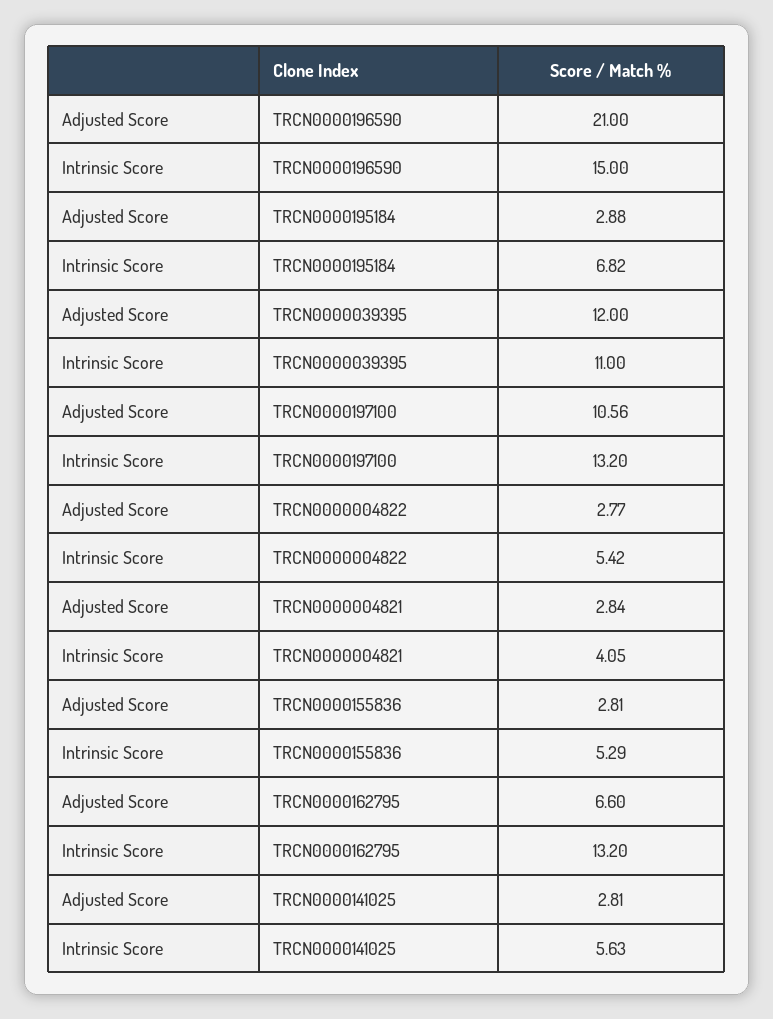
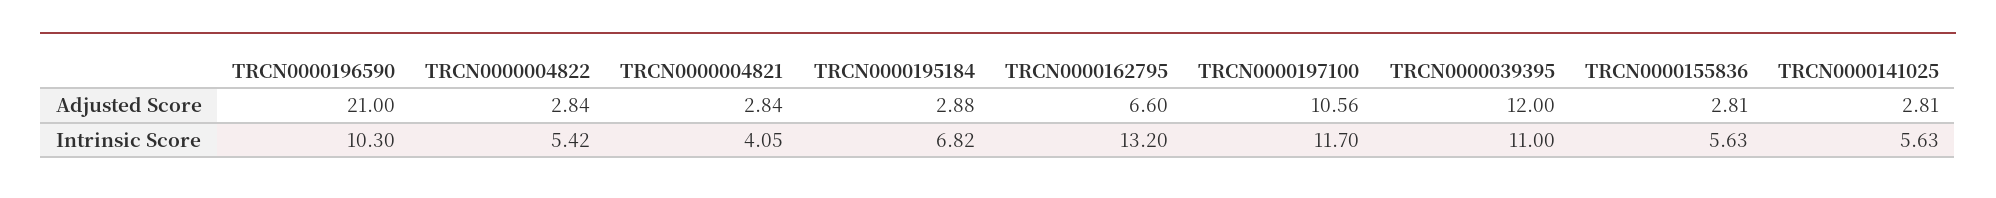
  {
    "Adjusted Score": {
      "TRCN0000196590": 21,
      "TRCN0000195184": 2.88,
      "TRCN0000039395": 12,
      "TRCN0000197100": 10.56,
-     "TRCN0000004822": 2.77,
+     "TRCN0000004822": 2.84,
      "TRCN0000004821": 2.84,
      "TRCN0000155836": 2.81,
      "TRCN0000162795": 6.6,
      "TRCN0000141025": 2.81
    },
    "Intrinsic Score": {
-     "TRCN0000196590": 15,
+     "TRCN0000196590": 10.3,
      "TRCN0000195184": 6.82,
      "TRCN0000039395": 11,
-     "TRCN0000197100": 13.2,
+     "TRCN0000197100": 11.7,
      "TRCN0000004822": 5.42,
      "TRCN0000004821": 4.05,
-     "TRCN0000155836": 5.29,
+     "TRCN0000155836": 5.63,
      "TRCN0000162795": 13.2,
      "TRCN0000141025": 5.63
    }
  }

